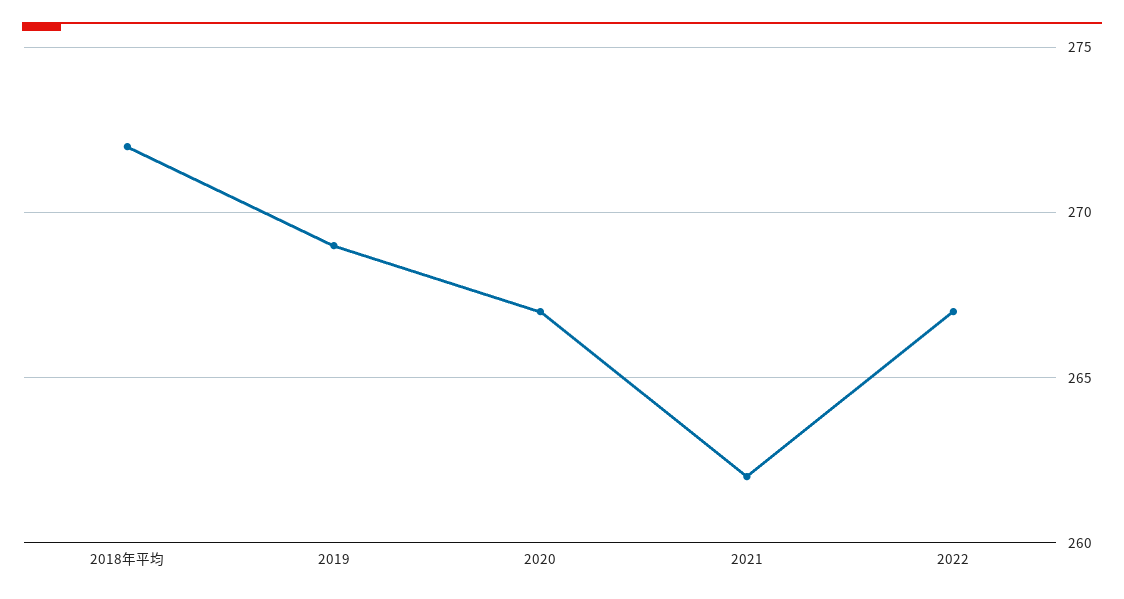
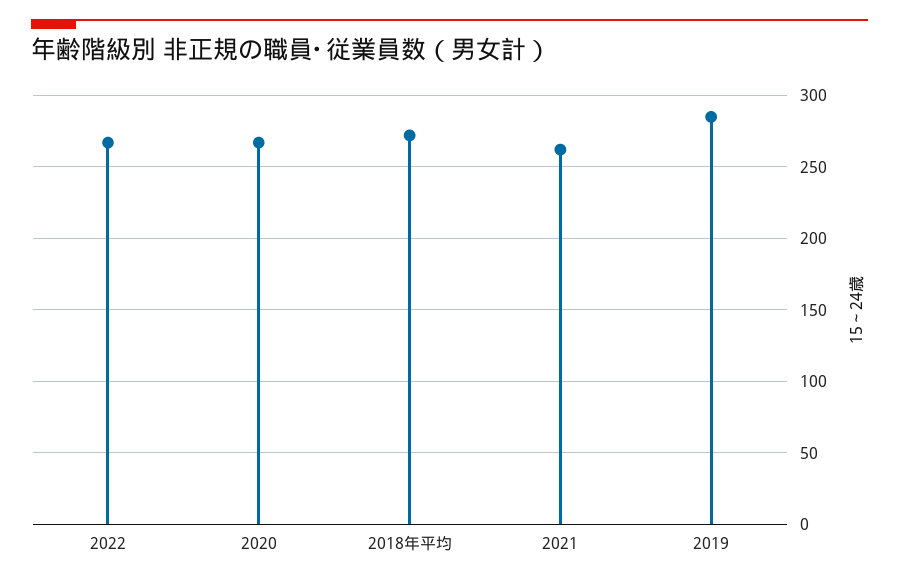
  {
    "2018年平均": 272,
-   "2019": 269,
+   "2019": 285,
    "2020": 267,
    "2021": 262,
    "2022": 267
  }

